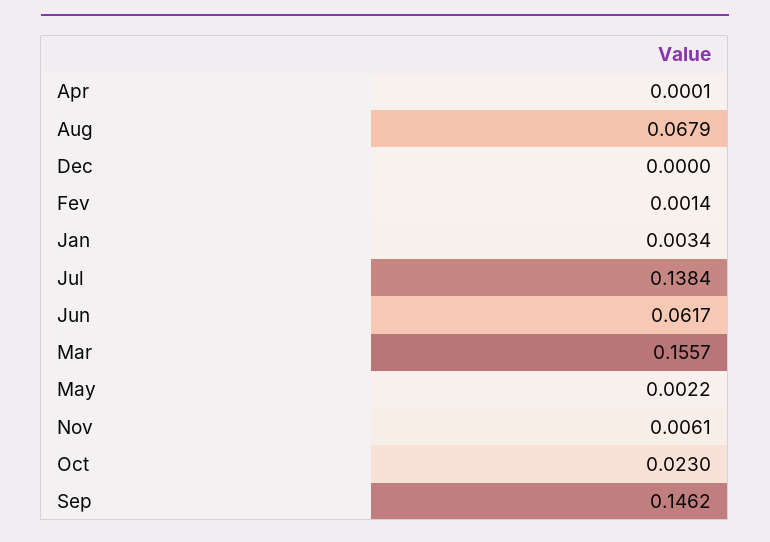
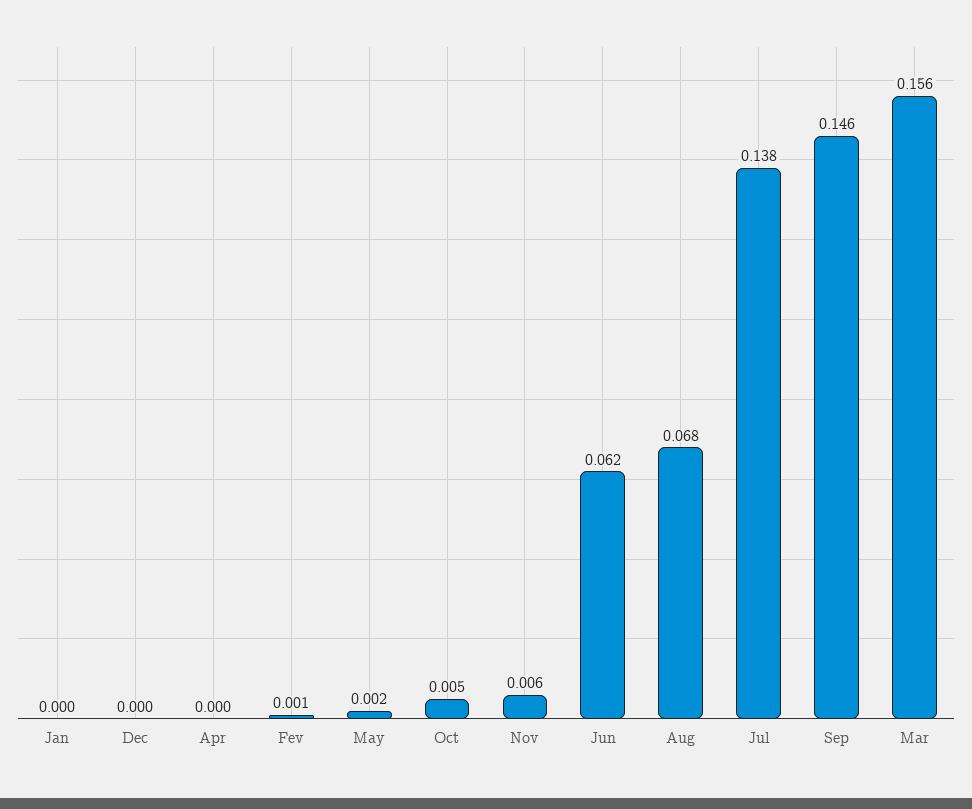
  {
    "Apr": 0.0001,
    "Aug": 0.0679,
    "Dec": 0,
    "Fev": 0.0014,
-   "Jan": 0.0034,
+   "Jan": 0,
    "Jul": 0.1384,
    "Jun": 0.0617,
    "Mar": 0.1557,
    "May": 0.0022,
    "Nov": 0.0061,
-   "Oct": 0.023,
+   "Oct": 0.005,
    "Sep": 0.1462
  }

